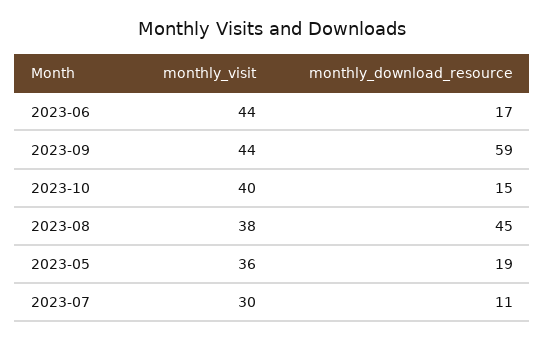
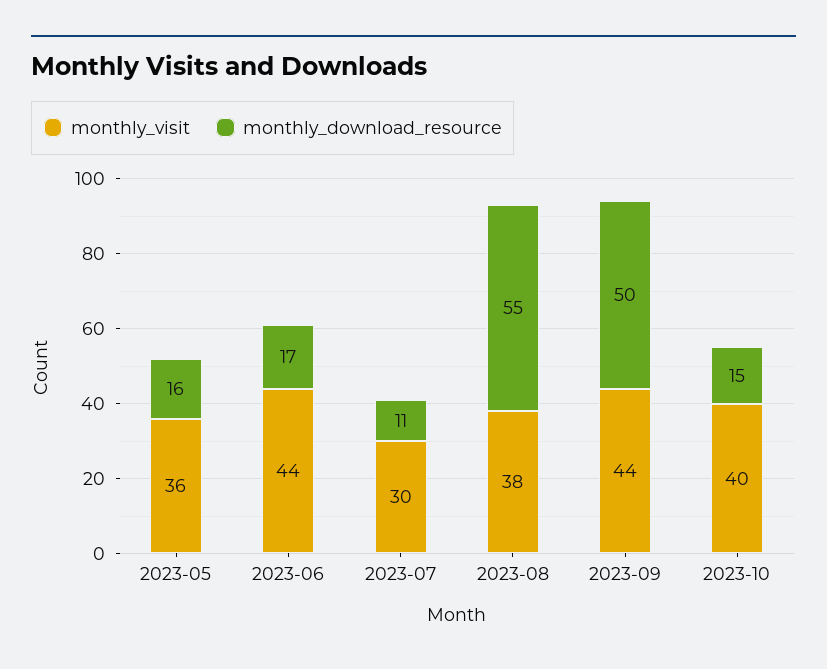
  {
    "monthly_visit": {
      "2023-06": 44,
      "2023-09": 44,
      "2023-10": 40,
      "2023-08": 38,
      "2023-05": 36,
      "2023-07": 30
    },
    "monthly_download_resource": {
      "2023-06": 17,
-     "2023-09": 59,
+     "2023-09": 50,
      "2023-10": 15,
-     "2023-08": 45,
+     "2023-08": 55,
-     "2023-05": 19,
+     "2023-05": 16,
      "2023-07": 11
    }
  }

